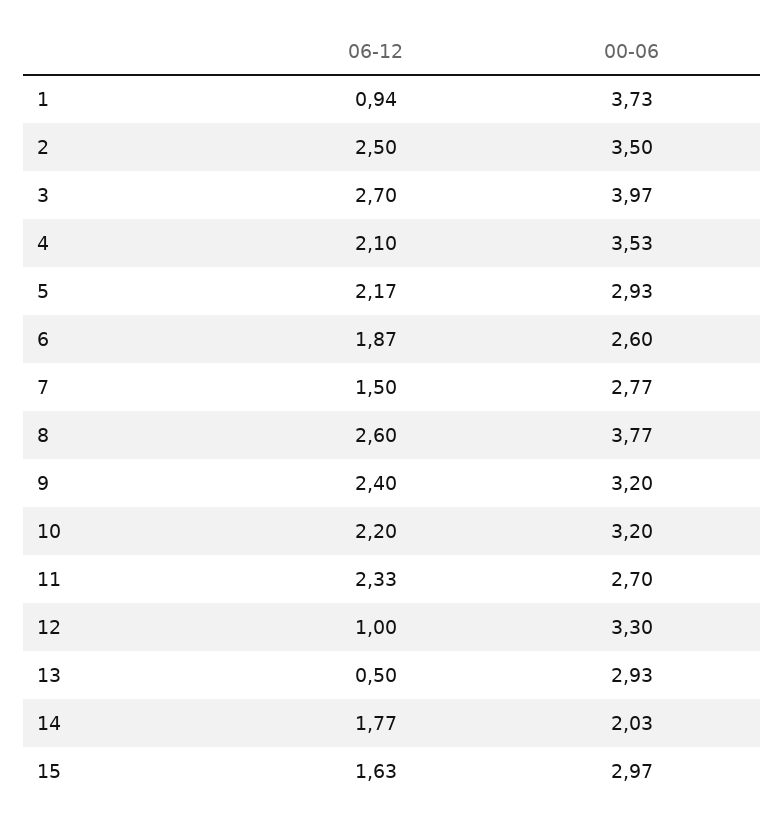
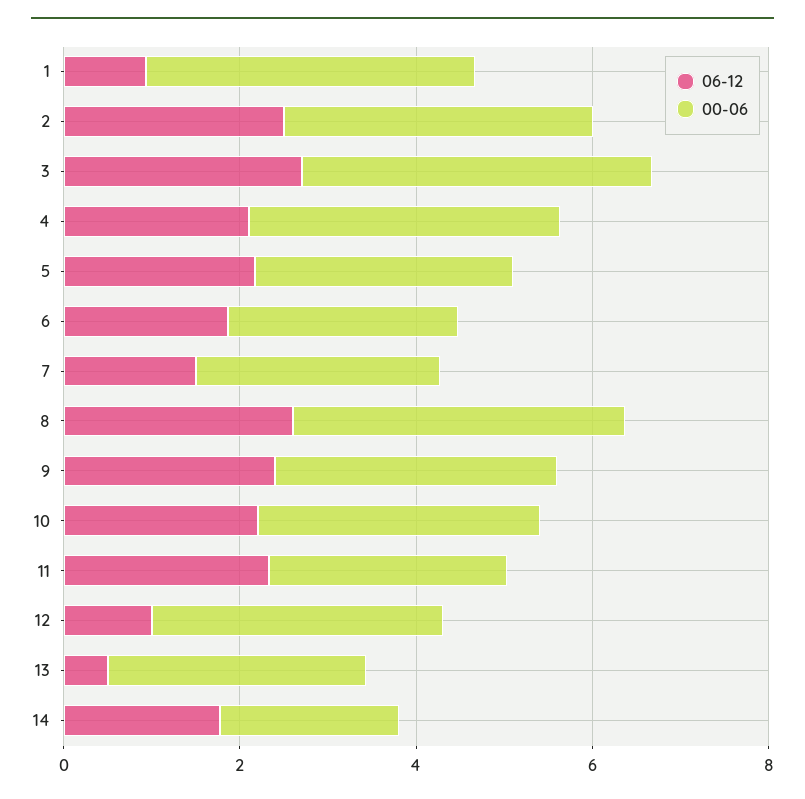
  {
    "06-12": {
      "1": 0.94,
      "2": 2.5,
      "3": 2.7,
      "4": 2.1,
      "5": 2.17,
      "6": 1.87,
      "7": 1.5,
      "8": 2.6,
      "9": 2.4,
      "10": 2.2,
      "11": 2.33,
      "12": 1,
      "13": 0.5,
-     "14": 1.77,
+     "14": 1.77
-     "15": 1.63
    },
    "00-06": {
      "1": 3.73,
      "2": 3.5,
      "3": 3.97,
      "4": 3.53,
      "5": 2.93,
      "6": 2.6,
      "7": 2.77,
      "8": 3.77,
      "9": 3.2,
      "10": 3.2,
      "11": 2.7,
      "12": 3.3,
      "13": 2.93,
-     "14": 2.03,
+     "14": 2.03
-     "15": 2.97
    }
  }

